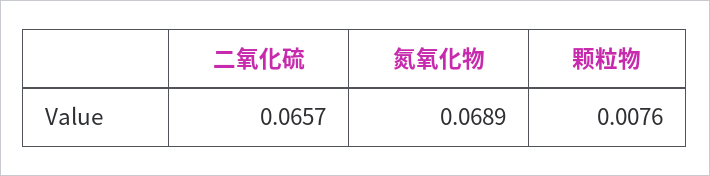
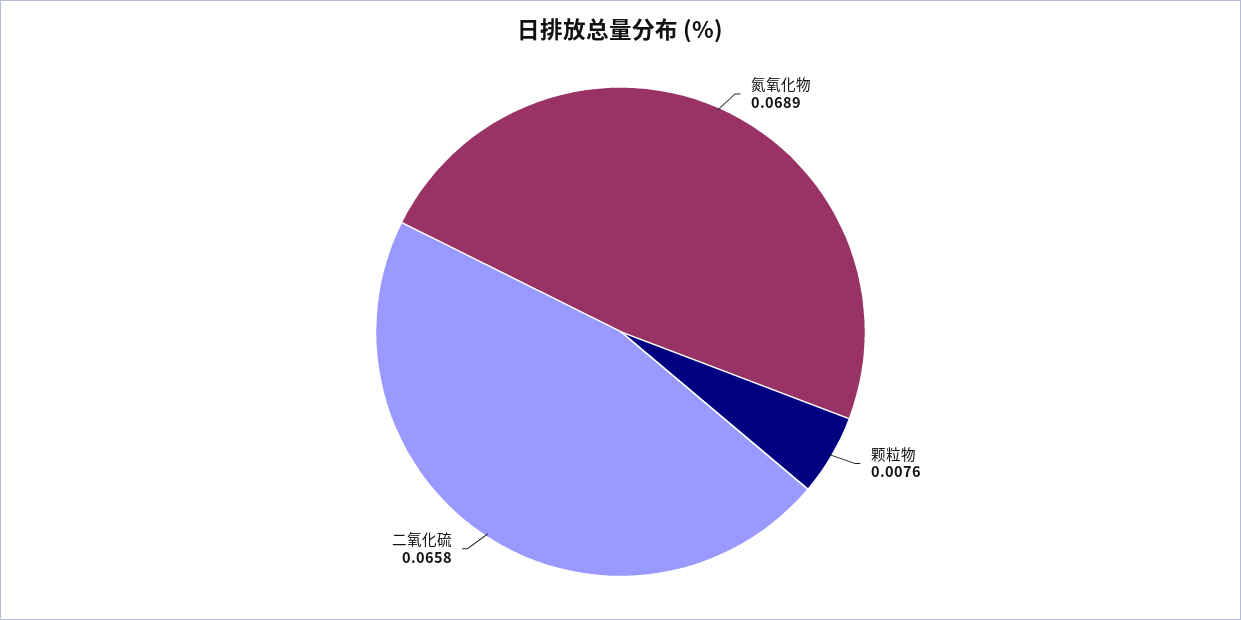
  {
-   "二氧化硫": 0.0657,
+   "二氧化硫": 0.0658,
    "氮氧化物": 0.0689,
    "颗粒物": 0.0076
  }

